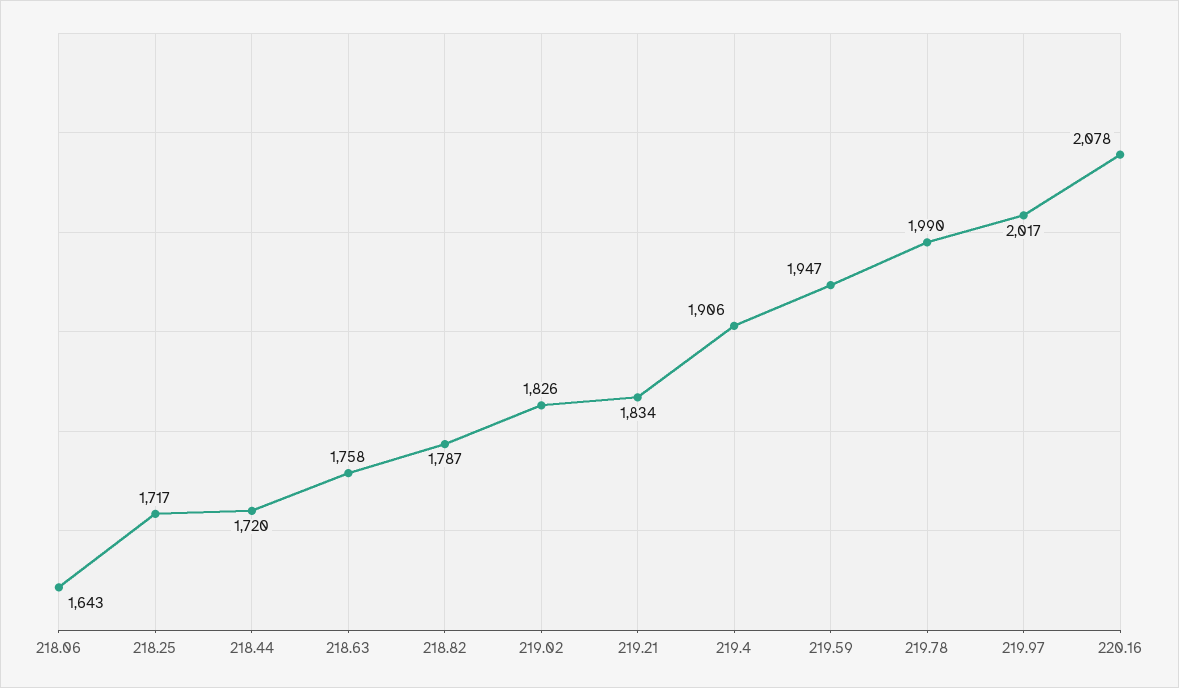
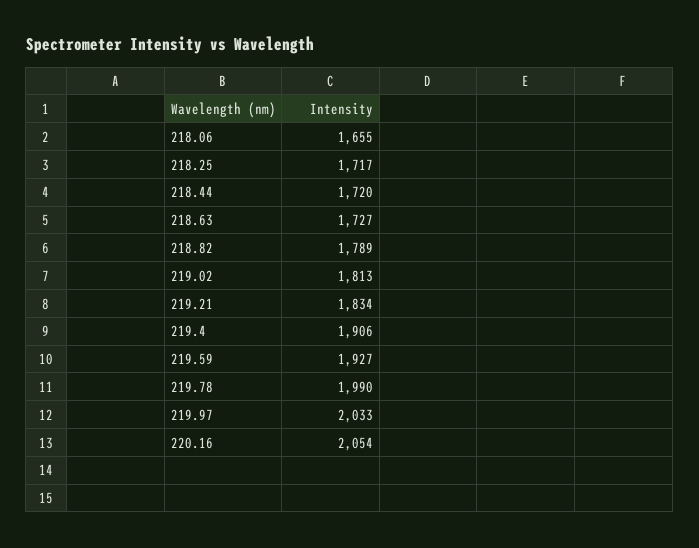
  {
-   "218.06": 1643,
+   "218.06": 1655,
    "218.25": 1717,
    "218.44": 1720,
-   "218.63": 1758,
+   "218.63": 1727,
-   "218.82": 1787,
+   "218.82": 1789,
-   "219.02": 1826,
+   "219.02": 1813,
    "219.21": 1834,
    "219.4": 1906,
-   "219.59": 1947,
+   "219.59": 1927,
    "219.78": 1990,
-   "219.97": 2017,
+   "219.97": 2033,
-   "220.16": 2078
+   "220.16": 2054
  }

